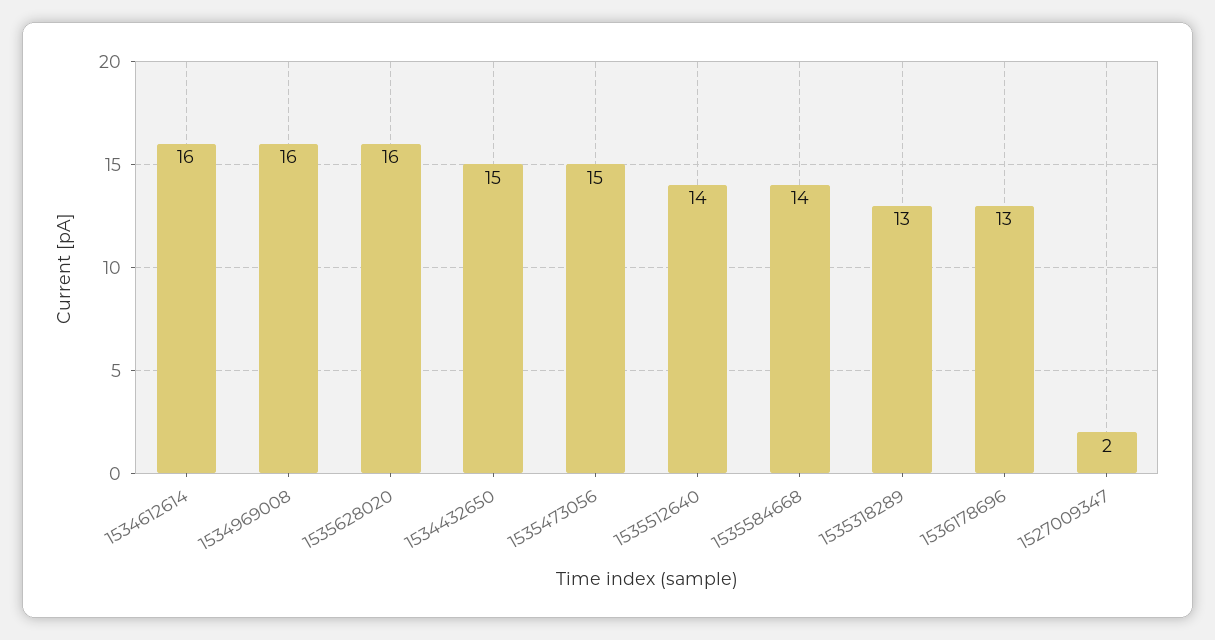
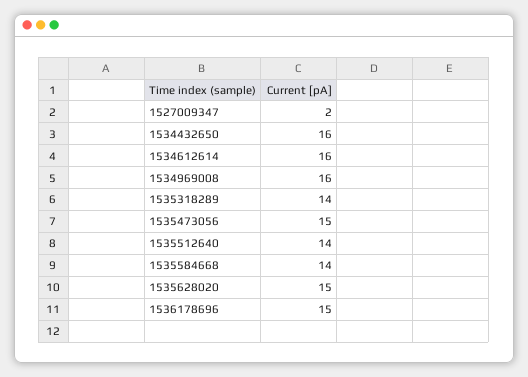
  {
    "1534612614": 16,
    "1534969008": 16,
-   "1535628020": 16,
+   "1535628020": 15,
-   "1534432650": 15,
+   "1534432650": 16,
    "1535473056": 15,
    "1535512640": 14,
    "1535584668": 14,
-   "1535318289": 13,
+   "1535318289": 14,
-   "1536178696": 13,
+   "1536178696": 15,
    "1527009347": 2
  }

